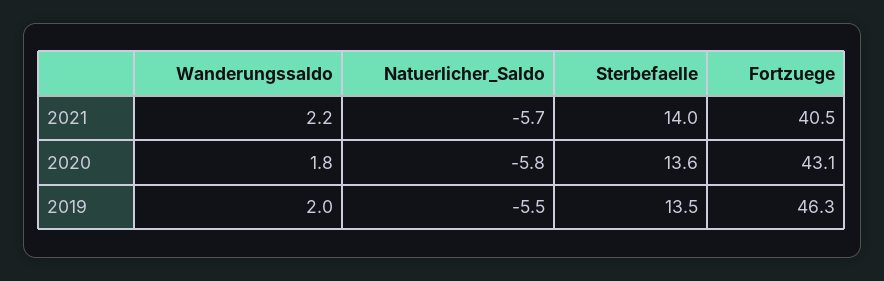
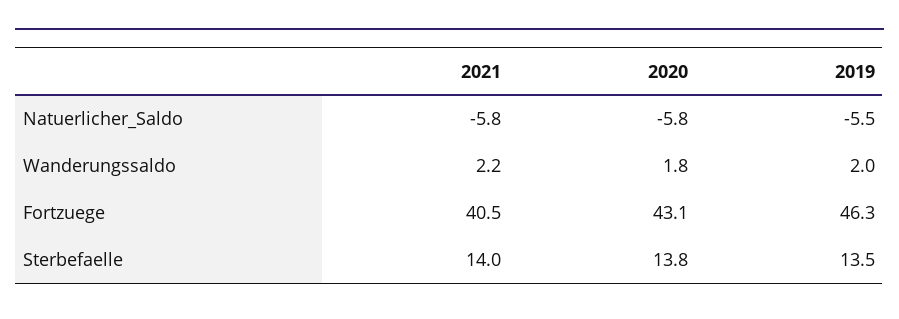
  {
    "Wanderungssaldo": {
      "2021": 2.2,
      "2020": 1.8,
      "2019": 2
    },
    "Natuerlicher_Saldo": {
-     "2021": -5.7,
+     "2021": -5.8,
      "2020": -5.8,
      "2019": -5.5
    },
    "Sterbefaelle": {
      "2021": 14,
-     "2020": 13.6,
+     "2020": 13.8,
      "2019": 13.5
    },
    "Fortzuege": {
      "2021": 40.5,
      "2020": 43.1,
      "2019": 46.3
    }
  }

